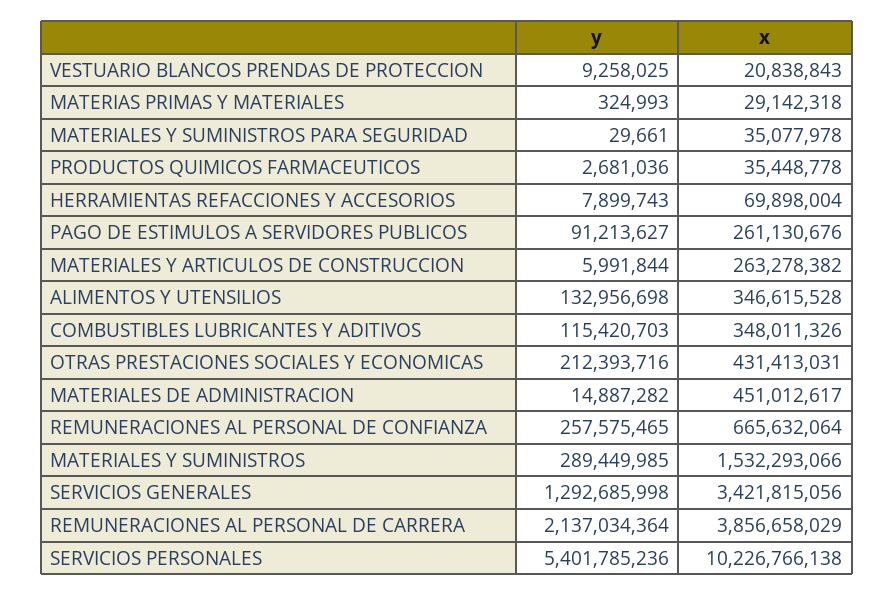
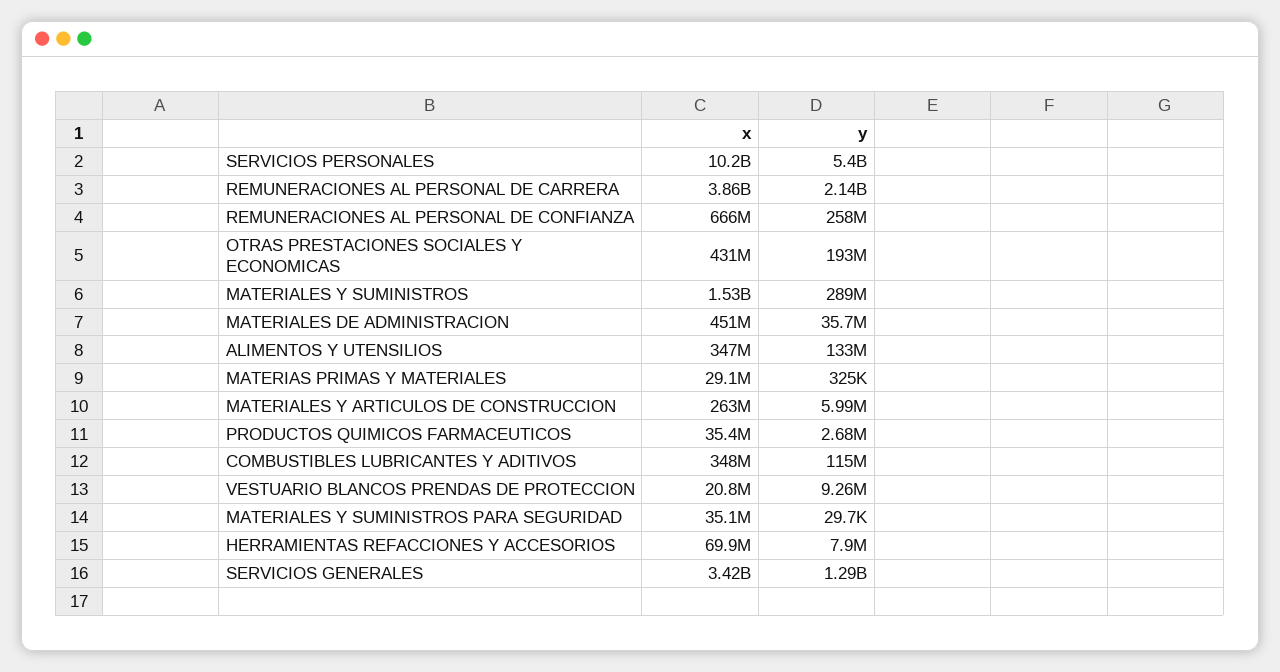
  {
    "y": {
      "VESTUARIO BLANCOS PRENDAS DE PROTECCION": 9258025,
      "MATERIAS PRIMAS Y MATERIALES": 324993,
      "MATERIALES Y SUMINISTROS PARA SEGURIDAD": 29661,
      "PRODUCTOS QUIMICOS FARMACEUTICOS": 2681036,
      "HERRAMIENTAS REFACCIONES Y ACCESORIOS": 7899743,
-     "PAGO DE ESTIMULOS A SERVIDORES PUBLICOS": 91213627,
      "MATERIALES Y ARTICULOS DE CONSTRUCCION": 5991844,
      "ALIMENTOS Y UTENSILIOS": 132956698,
      "COMBUSTIBLES LUBRICANTES Y ADITIVOS": 115420703,
-     "OTRAS PRESTACIONES SOCIALES Y ECONOMICAS": 212393716,
+     "OTRAS PRESTACIONES SOCIALES Y ECONOMICAS": 193000000,
-     "MATERIALES DE ADMINISTRACION": 14887282,
+     "MATERIALES DE ADMINISTRACION": 35700000,
      "REMUNERACIONES AL PERSONAL DE CONFIANZA": 257575465,
      "MATERIALES Y SUMINISTROS": 289449985,
      "SERVICIOS GENERALES": 1292685998,
      "REMUNERACIONES AL PERSONAL DE CARRERA": 2137034364,
      "SERVICIOS PERSONALES": 5401785236
    },
    "x": {
      "VESTUARIO BLANCOS PRENDAS DE PROTECCION": 20838843,
      "MATERIAS PRIMAS Y MATERIALES": 29142318,
      "MATERIALES Y SUMINISTROS PARA SEGURIDAD": 35077978,
      "PRODUCTOS QUIMICOS FARMACEUTICOS": 35448778,
      "HERRAMIENTAS REFACCIONES Y ACCESORIOS": 69898004,
-     "PAGO DE ESTIMULOS A SERVIDORES PUBLICOS": 261130676,
      "MATERIALES Y ARTICULOS DE CONSTRUCCION": 263278382,
      "ALIMENTOS Y UTENSILIOS": 346615528,
      "COMBUSTIBLES LUBRICANTES Y ADITIVOS": 348011326,
      "OTRAS PRESTACIONES SOCIALES Y ECONOMICAS": 431413031,
      "MATERIALES DE ADMINISTRACION": 451012617,
      "REMUNERACIONES AL PERSONAL DE CONFIANZA": 665632064,
      "MATERIALES Y SUMINISTROS": 1532293066,
      "SERVICIOS GENERALES": 3421815056,
      "REMUNERACIONES AL PERSONAL DE CARRERA": 3856658029,
      "SERVICIOS PERSONALES": 10226766138
    }
  }

